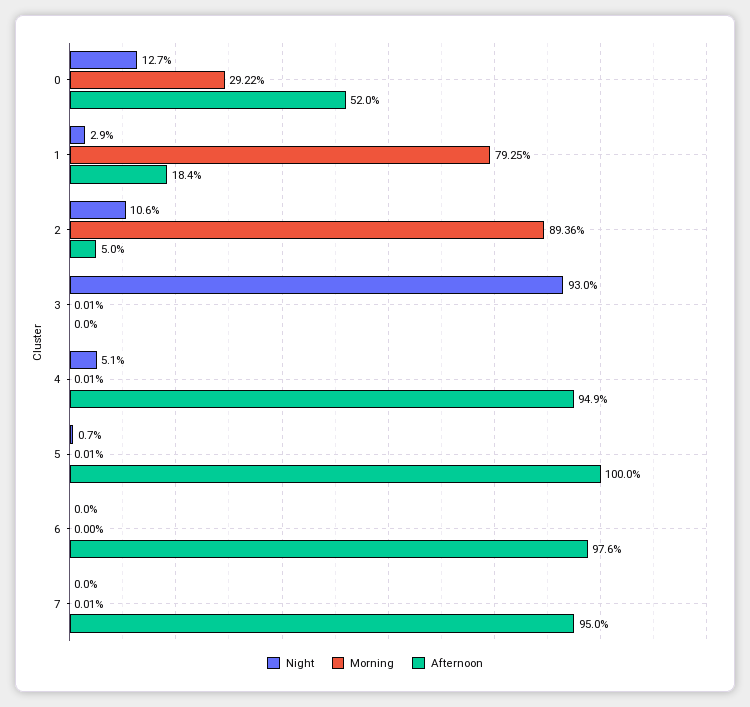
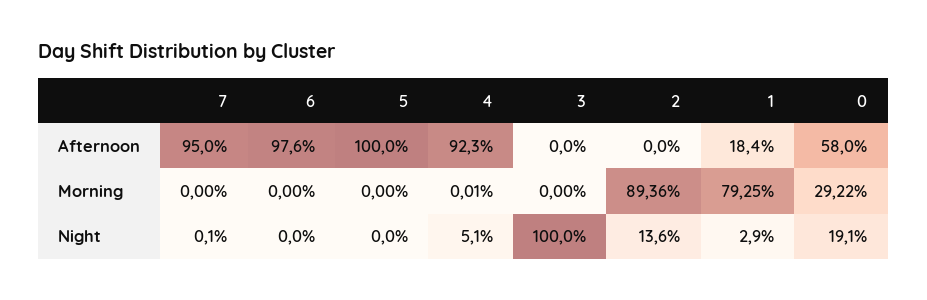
  {
    "Night": {
-     "0": 12.7,
+     "0": 19.1,
      "1": 2.9,
-     "2": 10.6,
+     "2": 13.6,
-     "3": 93,
+     "3": 100,
      "4": 5.1,
-     "5": 0.7,
+     "5": 0,
      "6": 0,
-     "7": 0
+     "7": 0.1
    },
    "Morning": {
      "0": 29.22,
      "1": 79.25,
      "2": 89.36,
-     "3": 0.01,
+     "3": 0,
      "4": 0.01,
-     "5": 0.01,
+     "5": 0,
      "6": 0,
-     "7": 0.01
+     "7": 0
    },
    "Afternoon": {
-     "0": 52,
+     "0": 58,
      "1": 18.4,
-     "2": 5,
+     "2": 0,
      "3": 0,
-     "4": 94.9,
+     "4": 92.3,
      "5": 100,
      "6": 97.6,
      "7": 95
    }
  }

